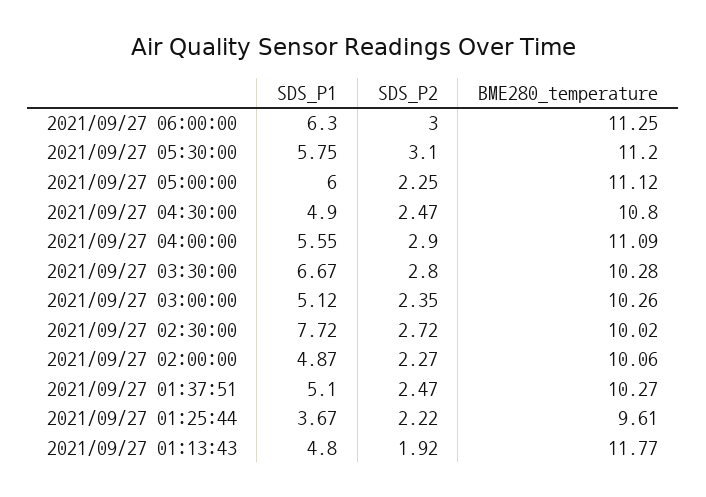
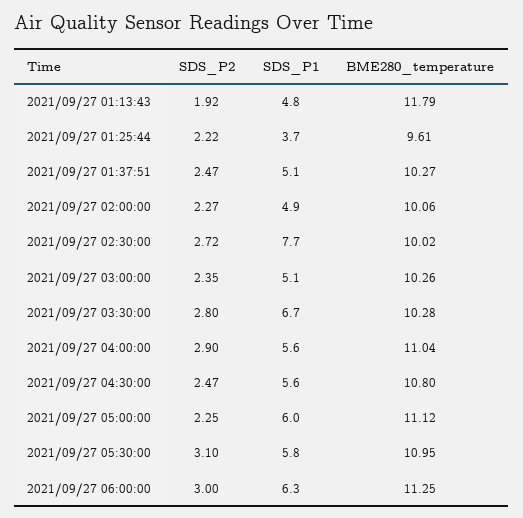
  {
    "SDS_P1": {
      "2021/09/27 06:00:00": 6.3,
      "2021/09/27 05:30:00": 5.75,
      "2021/09/27 05:00:00": 6,
-     "2021/09/27 04:30:00": 4.9,
+     "2021/09/27 04:30:00": 5.6,
      "2021/09/27 04:00:00": 5.55,
      "2021/09/27 03:30:00": 6.67,
      "2021/09/27 03:00:00": 5.12,
      "2021/09/27 02:30:00": 7.72,
      "2021/09/27 02:00:00": 4.87,
      "2021/09/27 01:37:51": 5.1,
      "2021/09/27 01:25:44": 3.67,
      "2021/09/27 01:13:43": 4.8
    },
    "SDS_P2": {
      "2021/09/27 06:00:00": 3,
      "2021/09/27 05:30:00": 3.1,
      "2021/09/27 05:00:00": 2.25,
      "2021/09/27 04:30:00": 2.47,
      "2021/09/27 04:00:00": 2.9,
      "2021/09/27 03:30:00": 2.8,
      "2021/09/27 03:00:00": 2.35,
      "2021/09/27 02:30:00": 2.72,
      "2021/09/27 02:00:00": 2.27,
      "2021/09/27 01:37:51": 2.47,
      "2021/09/27 01:25:44": 2.22,
      "2021/09/27 01:13:43": 1.92
    },
    "BME280_temperature": {
      "2021/09/27 06:00:00": 11.25,
-     "2021/09/27 05:30:00": 11.2,
+     "2021/09/27 05:30:00": 10.95,
      "2021/09/27 05:00:00": 11.12,
      "2021/09/27 04:30:00": 10.8,
-     "2021/09/27 04:00:00": 11.09,
+     "2021/09/27 04:00:00": 11.04,
      "2021/09/27 03:30:00": 10.28,
      "2021/09/27 03:00:00": 10.26,
      "2021/09/27 02:30:00": 10.02,
      "2021/09/27 02:00:00": 10.06,
      "2021/09/27 01:37:51": 10.27,
      "2021/09/27 01:25:44": 9.61,
-     "2021/09/27 01:13:43": 11.77
+     "2021/09/27 01:13:43": 11.79
    }
  }

